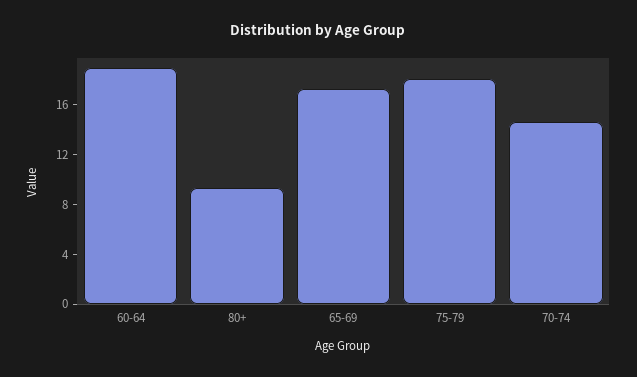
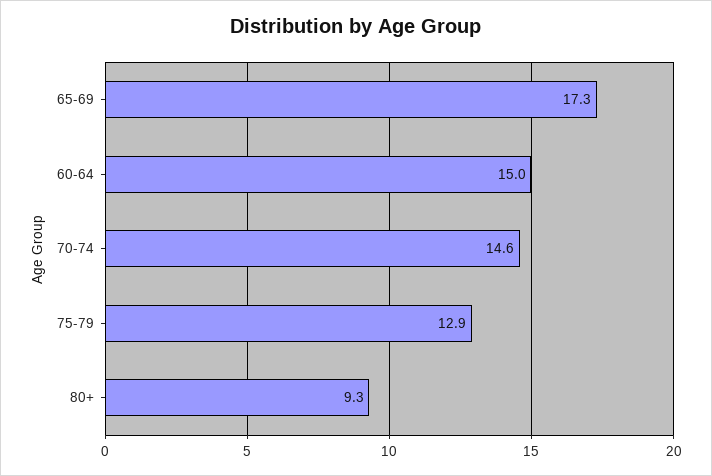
  {
-   "60-64": 19,
+   "60-64": 15,
    "80+": 9.3,
    "65-69": 17.3,
-   "75-79": 18,
+   "75-79": 12.9,
    "70-74": 14.6
  }

